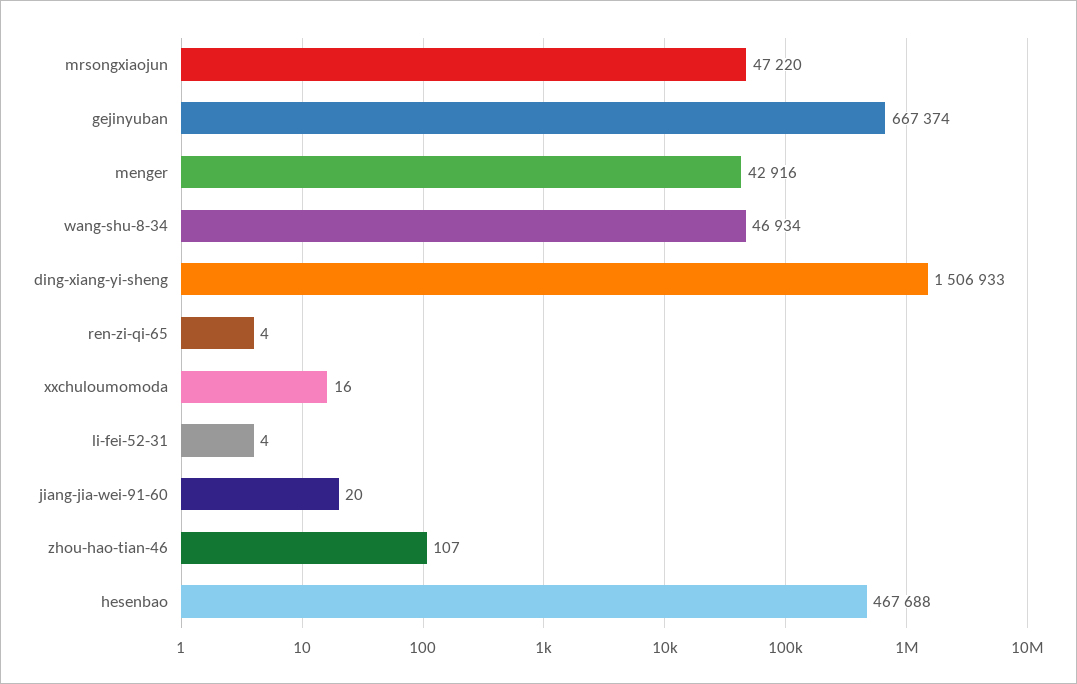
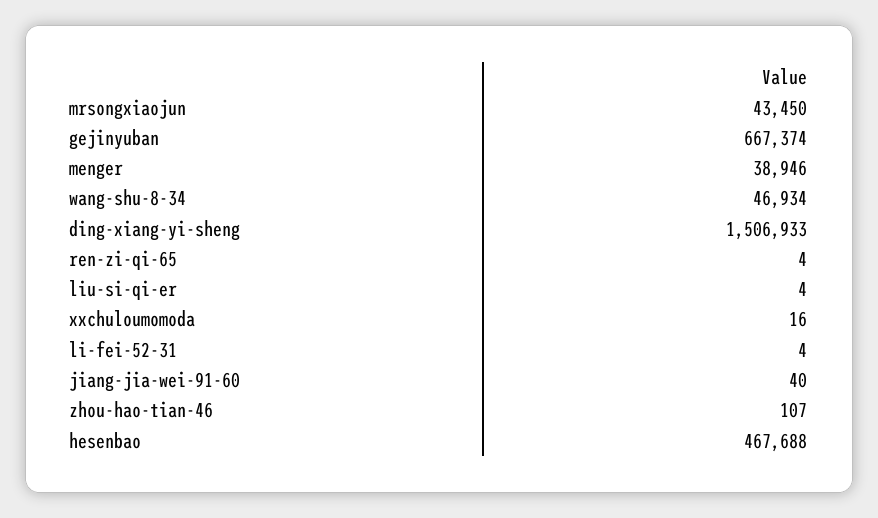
  {
-   "mrsongxiaojun": 47220,
+   "mrsongxiaojun": 43450,
    "gejinyuban": 667374,
-   "menger": 42916,
+   "menger": 38946,
    "wang-shu-8-34": 46934,
    "ding-xiang-yi-sheng": 1506933,
    "ren-zi-qi-65": 4,
    "xxchuloumomoda": 16,
    "li-fei-52-31": 4,
-   "jiang-jia-wei-91-60": 20,
+   "jiang-jia-wei-91-60": 40,
    "zhou-hao-tian-46": 107,
-   "hesenbao": 467688
+   "hesenbao": 467688,
+   "liu-si-qi-er": 4
  }

